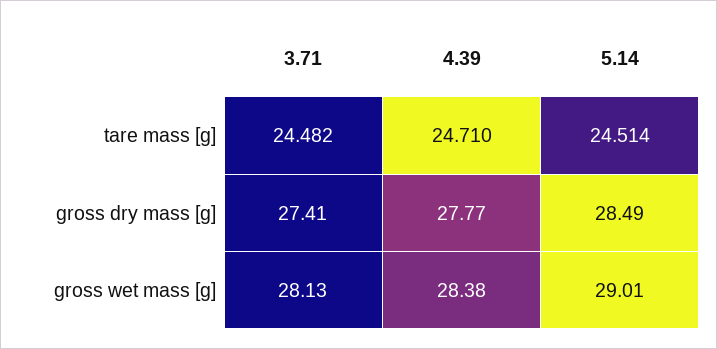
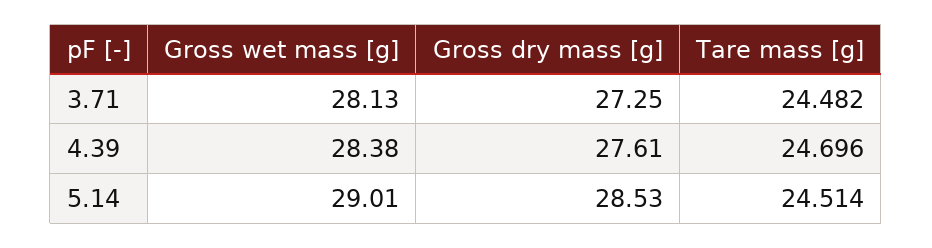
  {
    "3.71": {
      "tare mass [g]": 24.482,
-     "gross dry mass [g]": 27.41,
+     "gross dry mass [g]": 27.25,
      "gross wet mass [g]": 28.13
    },
    "4.39": {
-     "tare mass [g]": 24.71,
+     "tare mass [g]": 24.696,
-     "gross dry mass [g]": 27.77,
+     "gross dry mass [g]": 27.61,
      "gross wet mass [g]": 28.38
    },
    "5.14": {
      "tare mass [g]": 24.514,
-     "gross dry mass [g]": 28.49,
+     "gross dry mass [g]": 28.53,
      "gross wet mass [g]": 29.01
    }
  }

